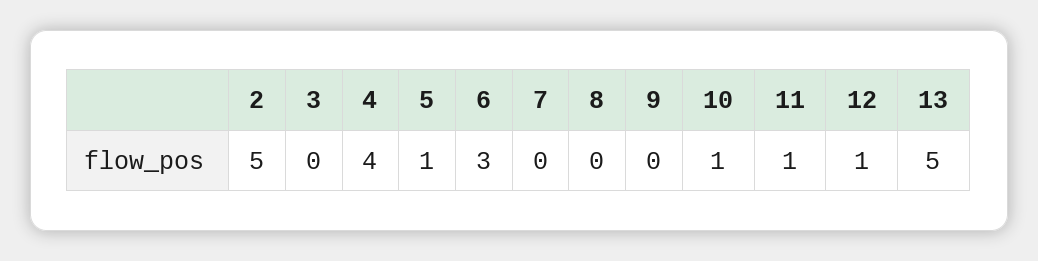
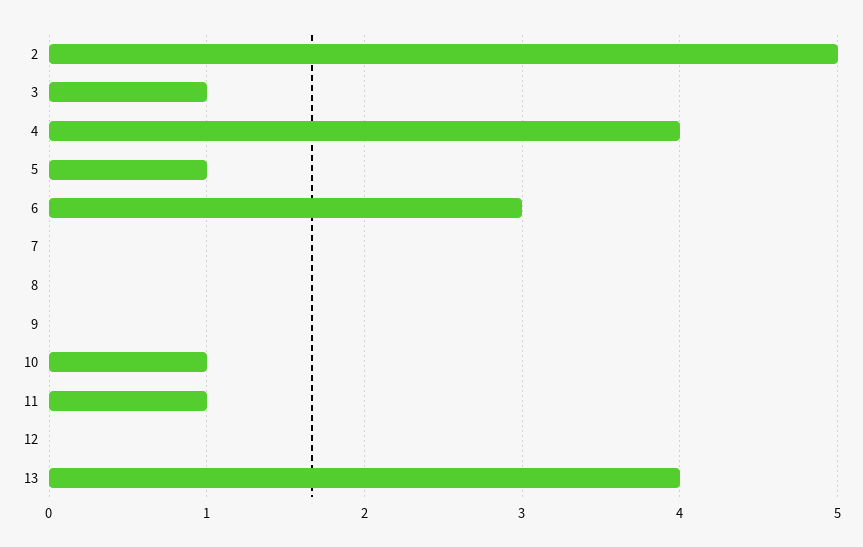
  {
    "2": 5,
-   "3": 0,
+   "3": 1,
    "4": 4,
    "5": 1,
    "6": 3,
    "7": 0,
    "8": 0,
    "9": 0,
    "10": 1,
    "11": 1,
-   "12": 1,
+   "12": 0,
-   "13": 5
+   "13": 4
  }

